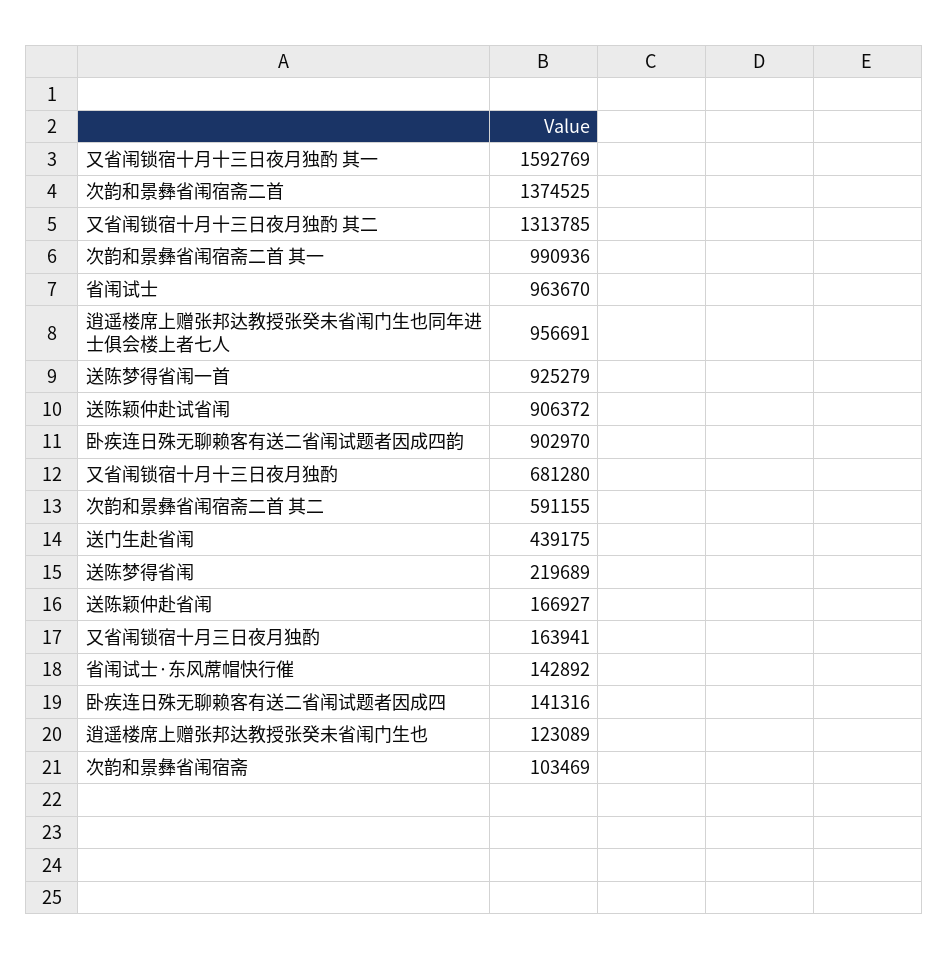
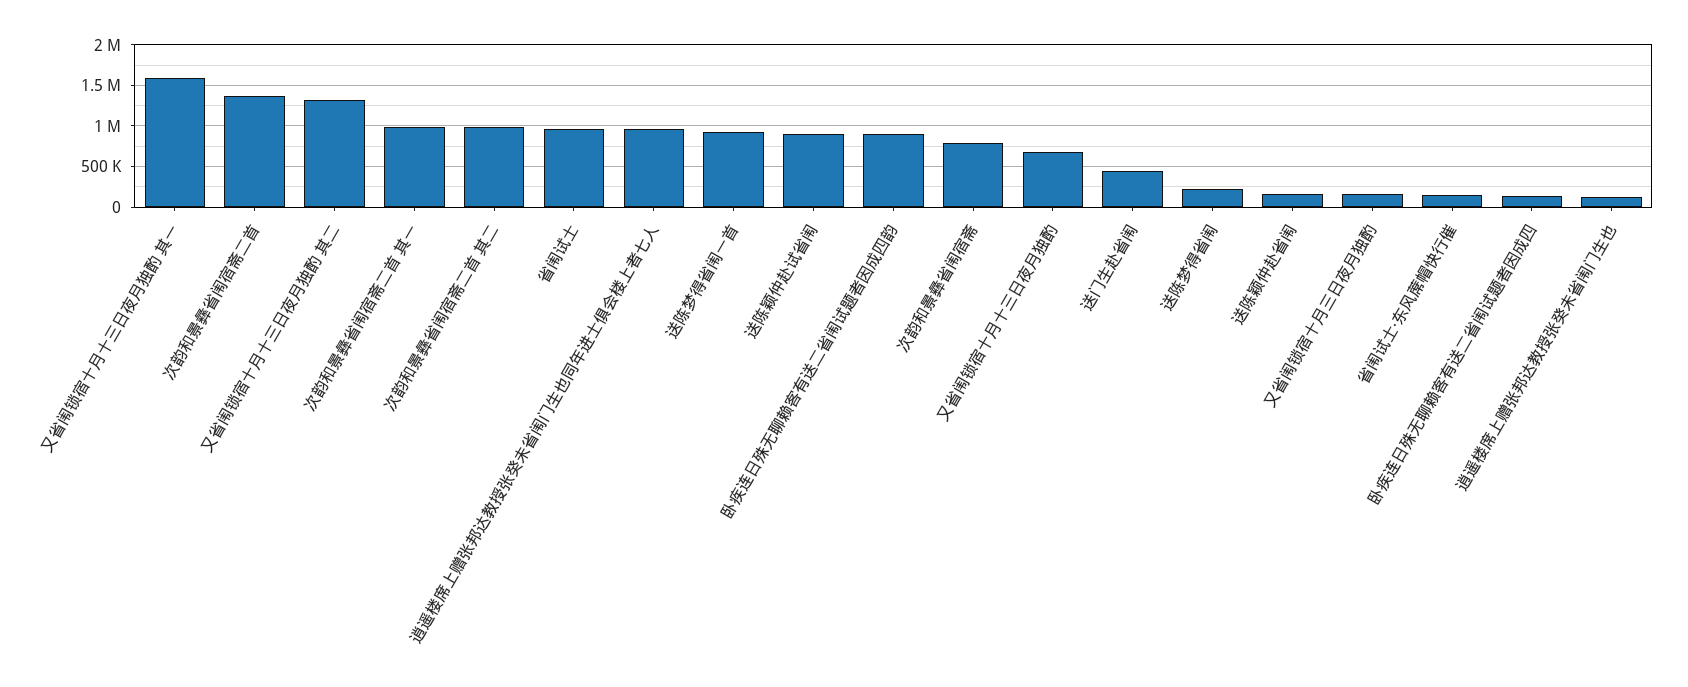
  {
    "又省闱锁宿十月十三日夜月独酌 其一": 1592769,
    "次韵和景彝省闱宿斋二首": 1374525,
    "又省闱锁宿十月十三日夜月独酌 其二": 1313785,
    "次韵和景彝省闱宿斋二首 其一": 990936,
    "省闱试士": 963670,
    "逍遥楼席上赠张邦达教授张癸未省闱门生也同年进士俱会楼上者七人": 956691,
    "送陈梦得省闱一首": 925279,
    "送陈颖仲赴试省闱": 906372,
    "卧疾连日殊无聊赖客有送二省闱试题者因成四韵": 902970,
    "又省闱锁宿十月十三日夜月独酌": 681280,
-   "次韵和景彝省闱宿斋二首 其二": 591155,
+   "次韵和景彝省闱宿斋二首 其二": 1000000,
    "送门生赴省闱": 439175,
    "送陈梦得省闱": 219689,
    "送陈颖仲赴省闱": 166927,
    "又省闱锁宿十月三日夜月独酌": 163941,
    "省闱试士·东风蓆帽快行催": 142892,
    "卧疾连日殊无聊赖客有送二省闱试题者因成四": 141316,
    "逍遥楼席上赠张邦达教授张癸未省闱门生也": 123089,
-   "次韵和景彝省闱宿斋": 103469
+   "次韵和景彝省闱宿斋": 800000
  }

